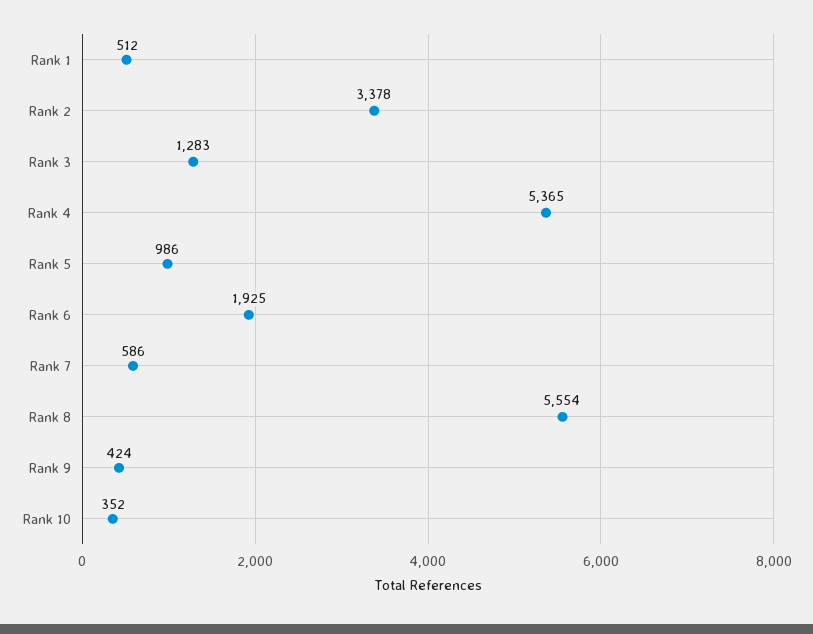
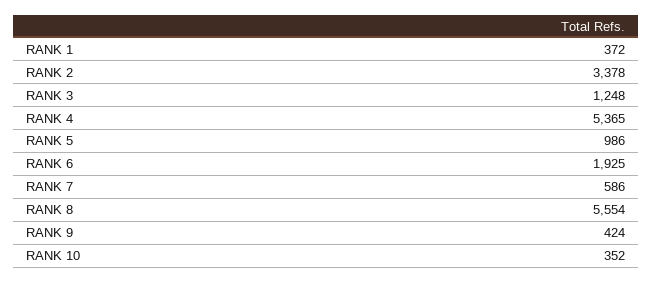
  {
-   "Rank 1": 512,
+   "Rank 1": 372,
    "Rank 2": 3378,
-   "Rank 3": 1283,
+   "Rank 3": 1248,
    "Rank 4": 5365,
    "Rank 5": 986,
    "Rank 6": 1925,
    "Rank 7": 586,
    "Rank 8": 5554,
    "Rank 9": 424,
    "Rank 10": 352
  }

